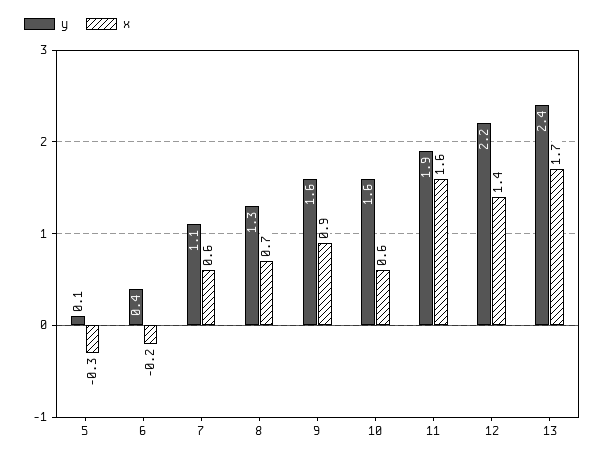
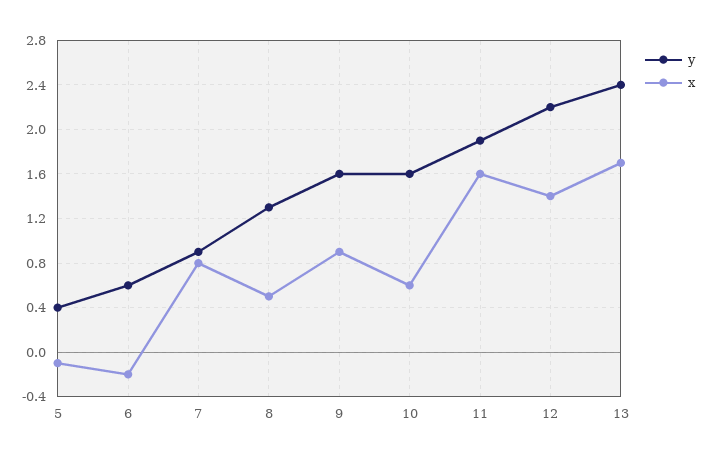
  {
    "y": {
-     "5": 0.1,
+     "5": 0.4,
-     "6": 0.4,
+     "6": 0.6,
-     "7": 1.1,
+     "7": 0.9,
      "8": 1.3,
      "9": 1.6,
      "10": 1.6,
      "11": 1.9,
      "12": 2.2,
      "13": 2.4
    },
    "x": {
-     "5": -0.3,
+     "5": -0.1,
      "6": -0.2,
-     "7": 0.6,
+     "7": 0.8,
-     "8": 0.7,
+     "8": 0.5,
      "9": 0.9,
      "10": 0.6,
      "11": 1.6,
      "12": 1.4,
      "13": 1.7
    }
  }

